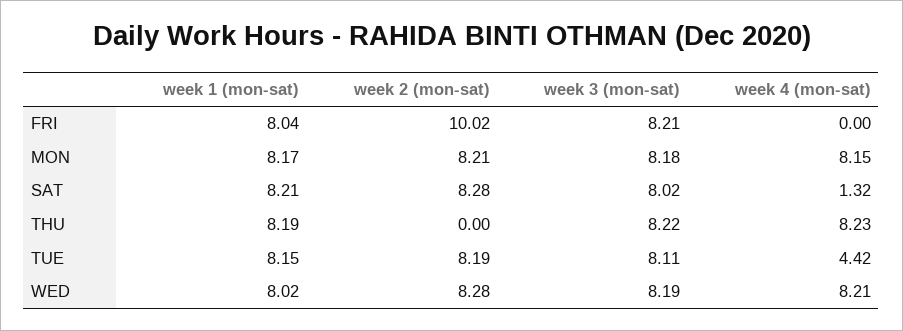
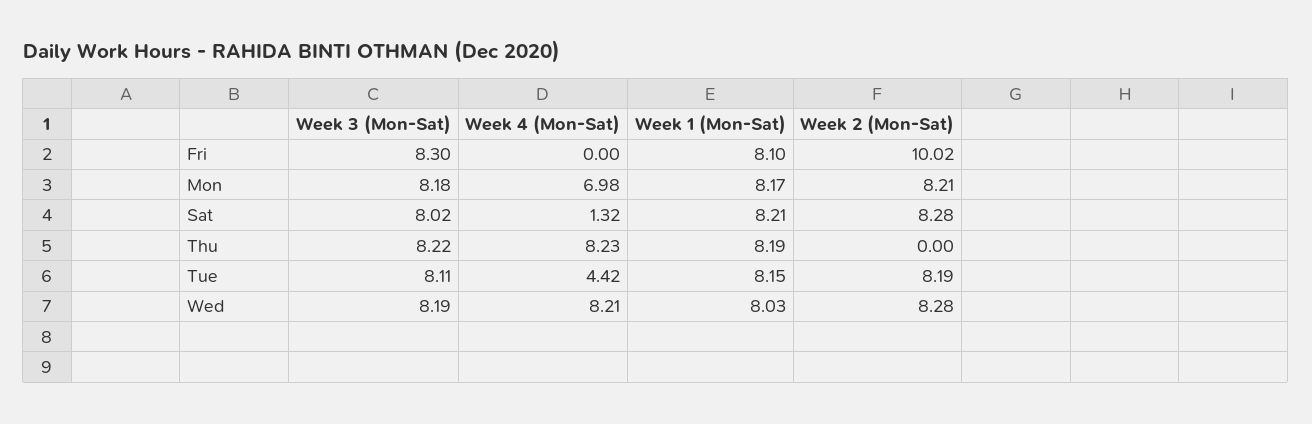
  {
    "week 1 (mon-sat)": {
-     "FRI": 8.04,
+     "FRI": 8.1,
      "MON": 8.17,
      "SAT": 8.21,
      "THU": 8.19,
      "TUE": 8.15,
-     "WED": 8.02
+     "WED": 8.03
    },
    "week 2 (mon-sat)": {
      "FRI": 10.02,
      "MON": 8.21,
      "SAT": 8.28,
      "THU": 0,
      "TUE": 8.19,
      "WED": 8.28
    },
    "week 3 (mon-sat)": {
-     "FRI": 8.21,
+     "FRI": 8.3,
      "MON": 8.18,
      "SAT": 8.02,
      "THU": 8.22,
      "TUE": 8.11,
      "WED": 8.19
    },
    "week 4 (mon-sat)": {
      "FRI": 0,
-     "MON": 8.15,
+     "MON": 6.98,
      "SAT": 1.32,
      "THU": 8.23,
      "TUE": 4.42,
      "WED": 8.21
    }
  }

